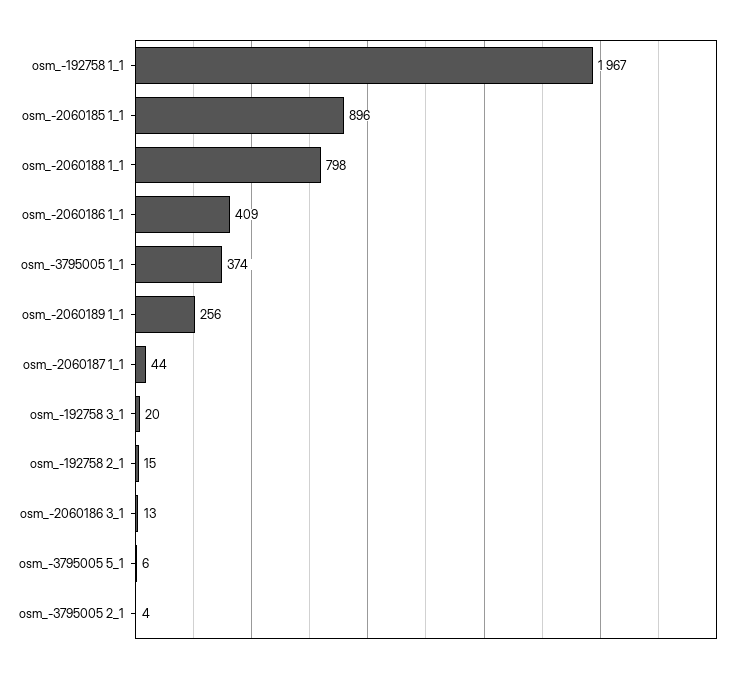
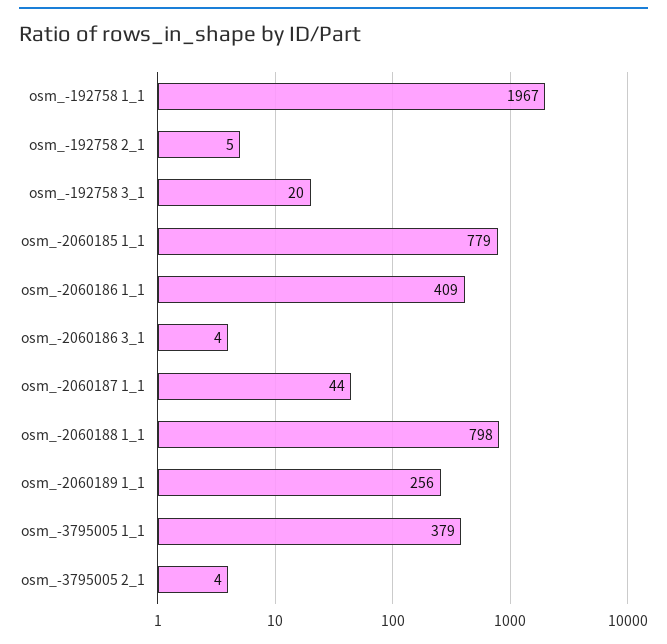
  {
    "osm_-192758 1_1": 1967,
-   "osm_-2060185 1_1": 896,
+   "osm_-2060185 1_1": 779,
    "osm_-2060188 1_1": 798,
    "osm_-2060186 1_1": 409,
-   "osm_-3795005 1_1": 374,
+   "osm_-3795005 1_1": 379,
    "osm_-2060189 1_1": 256,
    "osm_-2060187 1_1": 44,
    "osm_-192758 3_1": 20,
-   "osm_-192758 2_1": 15,
+   "osm_-192758 2_1": 5,
-   "osm_-2060186 3_1": 13,
+   "osm_-2060186 3_1": 4,
-   "osm_-3795005 5_1": 6,
    "osm_-3795005 2_1": 4
  }

